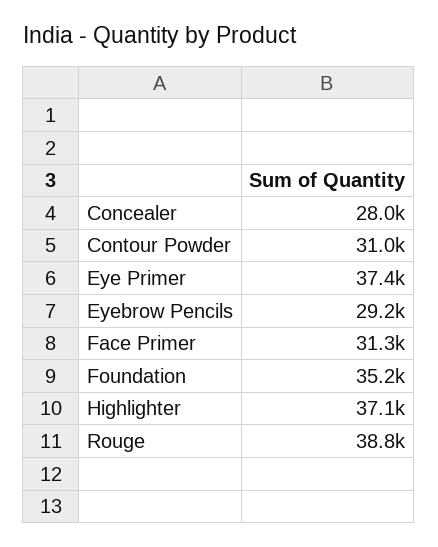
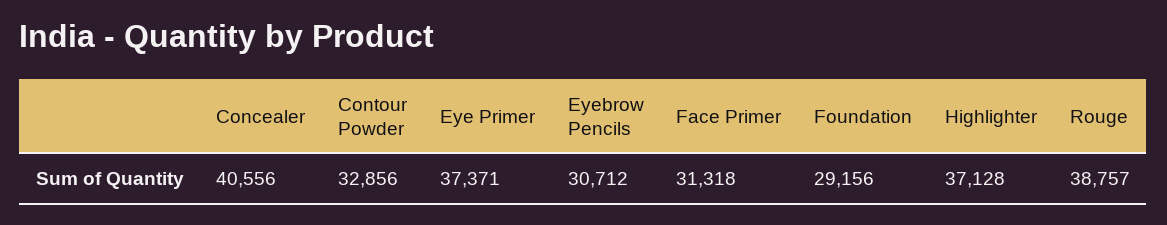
  {
-   "Concealer": 28000,
+   "Concealer": 40556,
-   "Contour Powder": 31000,
+   "Contour Powder": 32856,
    "Eye Primer": 37371,
-   "Eyebrow Pencils": 29200,
+   "Eyebrow Pencils": 30712,
    "Face Primer": 31318,
-   "Foundation": 35200,
+   "Foundation": 29156,
    "Highlighter": 37128,
    "Rouge": 38757
  }

